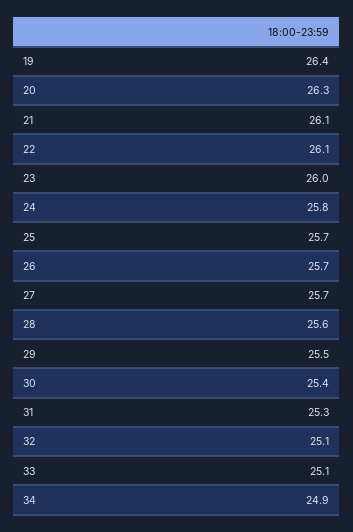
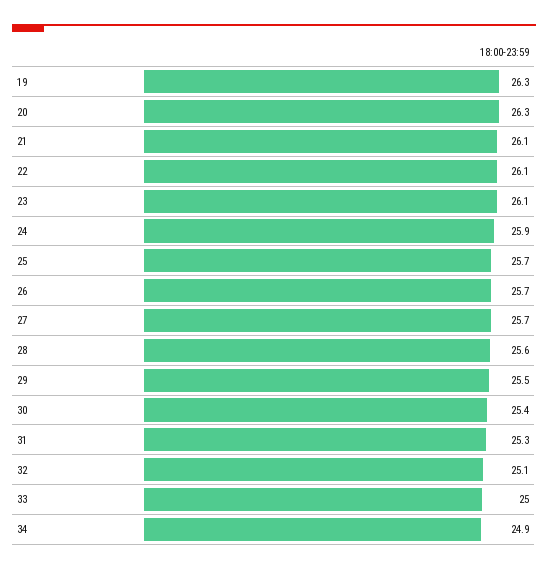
  {
-   "19": 26.4,
+   "19": 26.3,
    "20": 26.3,
    "21": 26.1,
    "22": 26.1,
-   "23": 26,
+   "23": 26.1,
-   "24": 25.8,
+   "24": 25.9,
    "25": 25.7,
    "26": 25.7,
    "27": 25.7,
    "28": 25.6,
    "29": 25.5,
    "30": 25.4,
    "31": 25.3,
    "32": 25.1,
-   "33": 25.1,
+   "33": 25,
    "34": 24.9
  }

